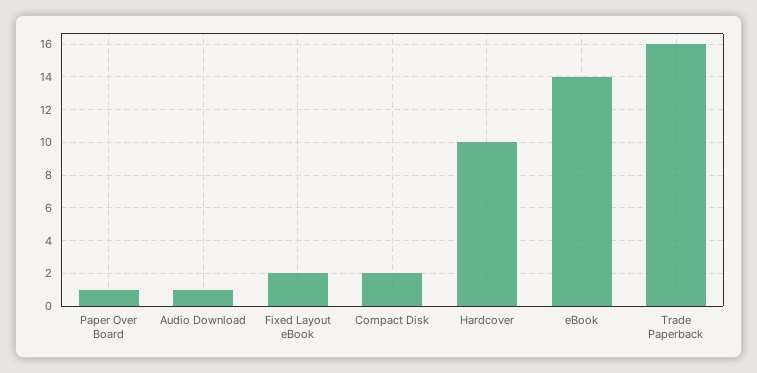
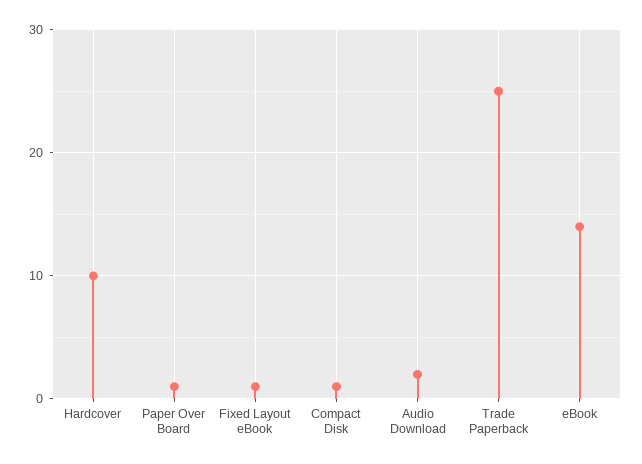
  {
    "Paper Over Board": 1,
-   "Audio Download": 1,
+   "Audio Download": 2,
-   "Fixed Layout eBook": 2,
+   "Fixed Layout eBook": 1,
-   "Compact Disk": 2,
+   "Compact Disk": 1,
    "Hardcover": 10,
    "eBook": 14,
-   "Trade Paperback": 16
+   "Trade Paperback": 25
  }

